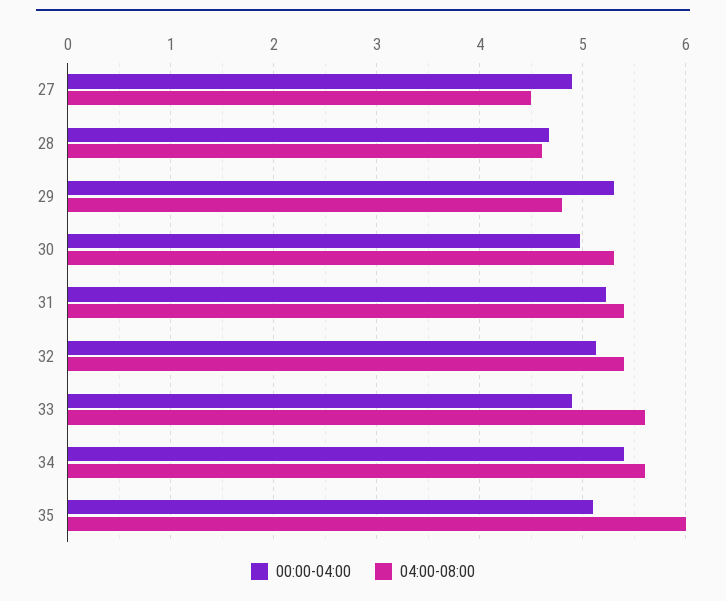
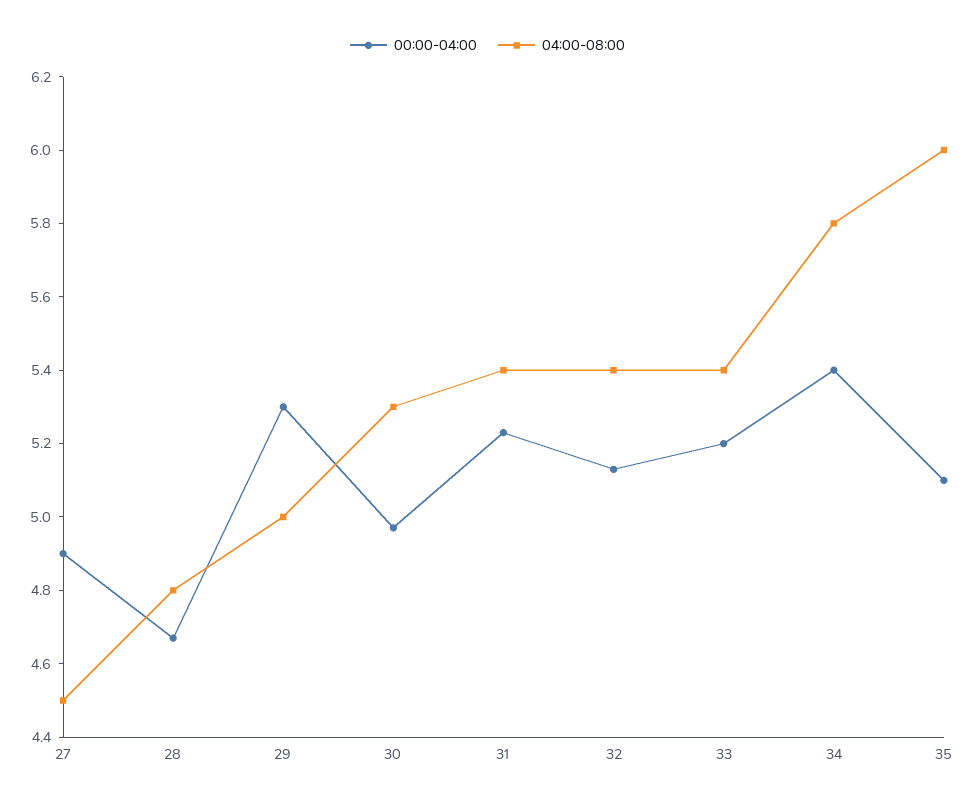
  {
    "00:00-04:00": {
      "27": 4.9,
      "28": 4.65,
      "29": 5.3,
      "30": 4.95,
      "31": 5.25,
      "32": 5.15,
-     "33": 4.9,
+     "33": 5.2,
      "34": 5.4,
      "35": 5.1
    },
    "04:00-08:00": {
      "27": 4.5,
-     "28": 4.6,
+     "28": 4.8,
-     "29": 4.8,
+     "29": 5,
      "30": 5.3,
      "31": 5.4,
      "32": 5.4,
-     "33": 5.6,
+     "33": 5.4,
-     "34": 5.6,
+     "34": 5.8,
      "35": 6
    }
  }

